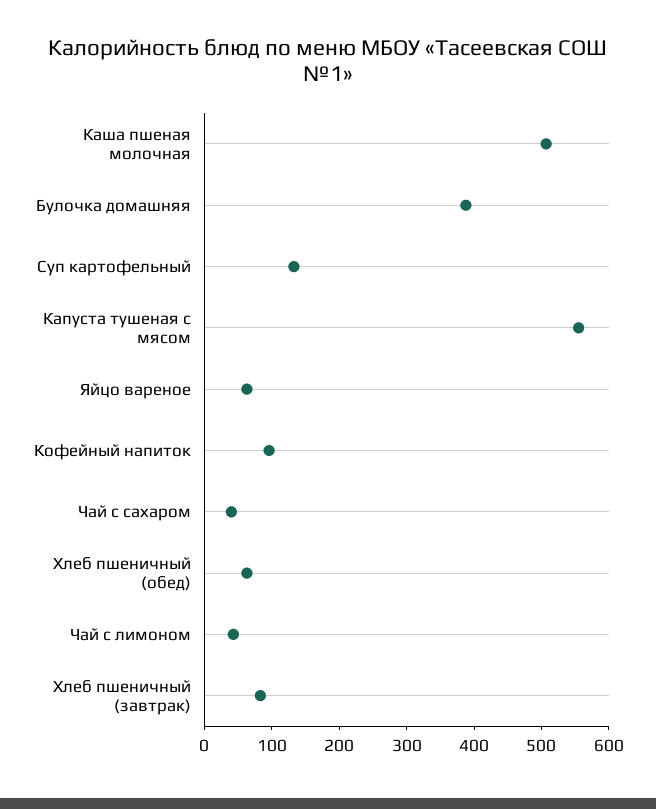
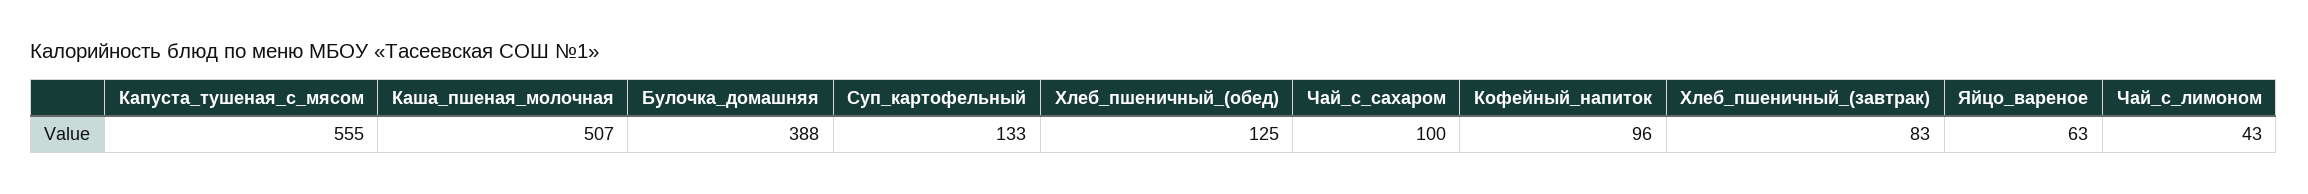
  {
    "Каша пшеная молочная": 507,
    "Булочка домашняя": 388,
    "Суп картофельный": 133,
    "Капуста тушеная с мясом": 555,
    "Яйцо вареное": 63,
    "Кофейный напиток": 96,
-   "Чай с сахаром": 40,
+   "Чай с сахаром": 100,
-   "Хлеб пшеничный (обед)": 60,
+   "Хлеб пшеничный (обед)": 125,
    "Чай с лимоном": 43,
    "Хлеб пшеничный (завтрак)": 83
  }

